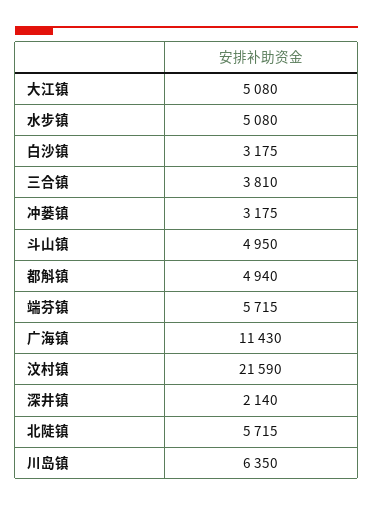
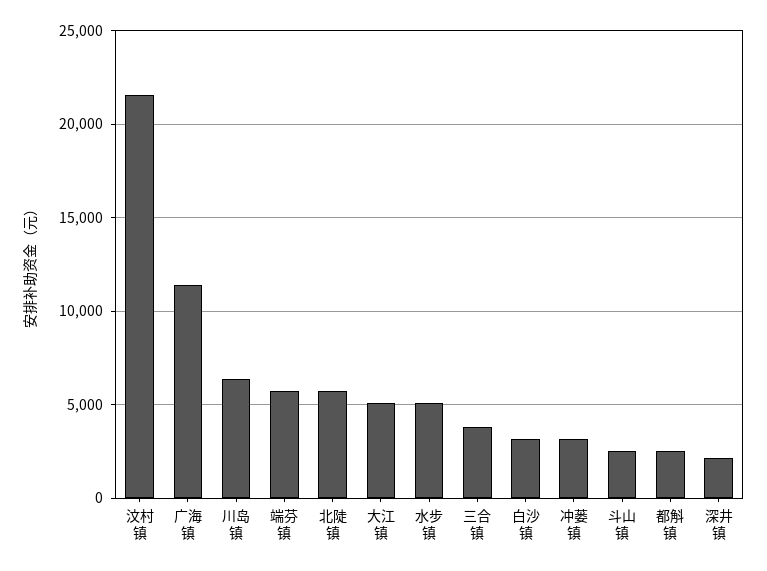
  {
    "大江镇": 5080,
    "水步镇": 5080,
    "白沙镇": 3175,
    "三合镇": 3810,
    "冲蒌镇": 3175,
-   "斗山镇": 4950,
+   "斗山镇": 2500,
-   "都斛镇": 4940,
+   "都斛镇": 2500,
    "端芬镇": 5715,
    "广海镇": 11430,
    "汶村镇": 21590,
    "深井镇": 2140,
    "北陡镇": 5715,
    "川岛镇": 6350
  }

